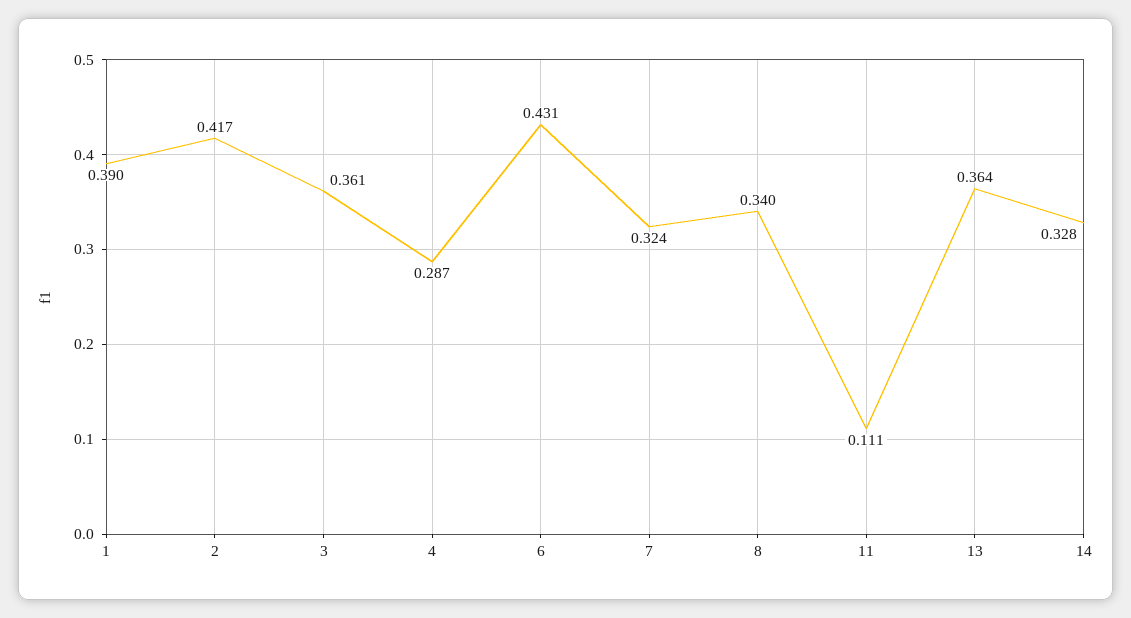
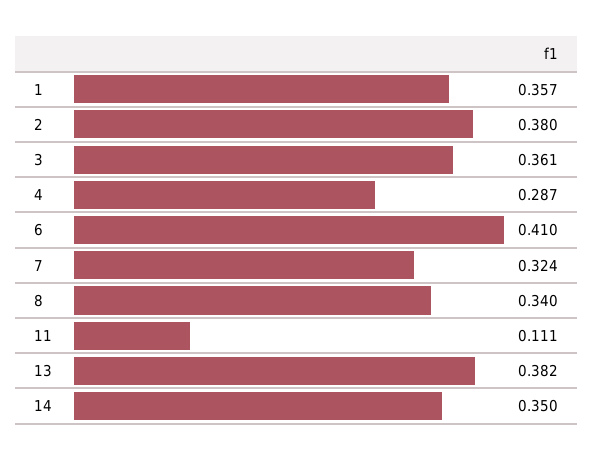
  {
-   "1": 0.39,
+   "1": 0.357,
-   "2": 0.417,
+   "2": 0.38,
    "3": 0.361,
    "4": 0.287,
-   "6": 0.431,
+   "6": 0.41,
    "7": 0.324,
    "8": 0.34,
    "11": 0.111,
-   "13": 0.364,
+   "13": 0.382,
-   "14": 0.328
+   "14": 0.35
  }

